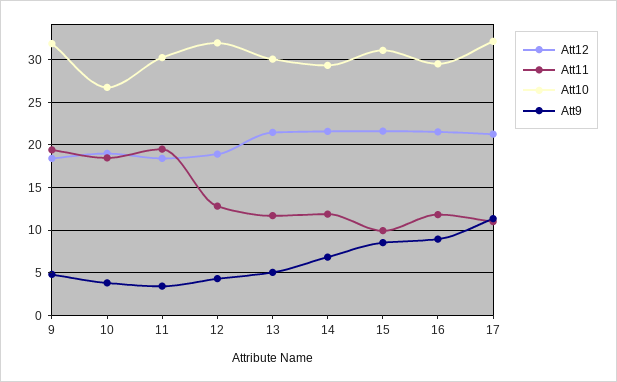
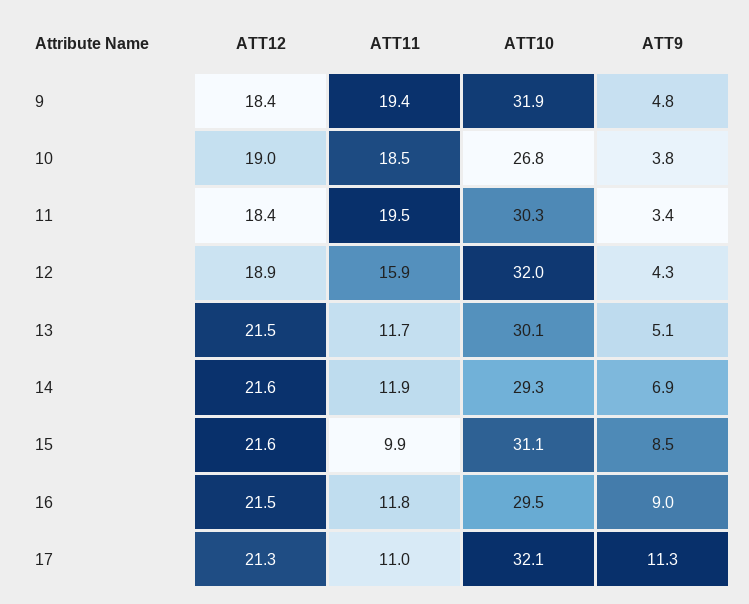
  {
    "Att12": {
      "9": 18.4,
      "10": 19,
      "11": 18.4,
      "12": 18.9,
      "13": 21.5,
      "14": 21.6,
      "15": 21.6,
      "16": 21.5,
      "17": 21.3
    },
    "Att11": {
      "9": 19.4,
      "10": 18.5,
      "11": 19.5,
-     "12": 13,
+     "12": 15.9,
      "13": 11.7,
      "14": 11.9,
      "15": 9.9,
      "16": 11.8,
      "17": 11
    },
    "Att10": {
      "9": 31.9,
      "10": 26.8,
      "11": 30.3,
      "12": 32,
      "13": 30.1,
      "14": 29.3,
      "15": 31.1,
      "16": 29.5,
      "17": 32.1
    },
    "Att9": {
      "9": 4.8,
      "10": 3.8,
      "11": 3.4,
      "12": 4.3,
      "13": 5.1,
      "14": 6.9,
      "15": 8.5,
      "16": 9,
      "17": 11.3
    }
  }

